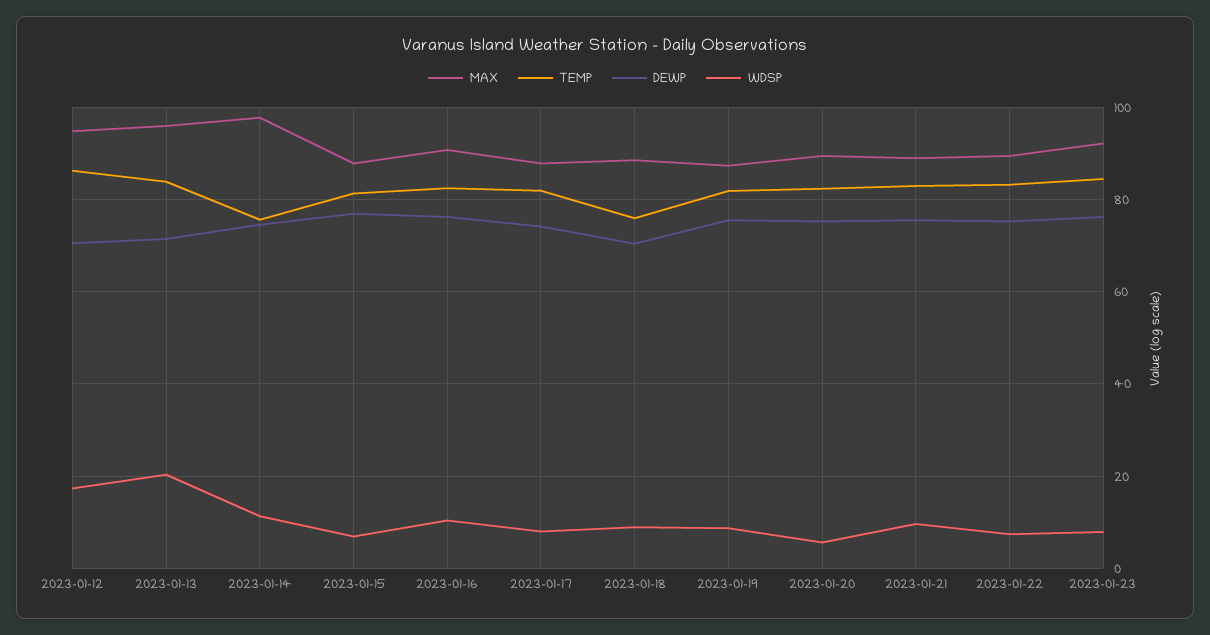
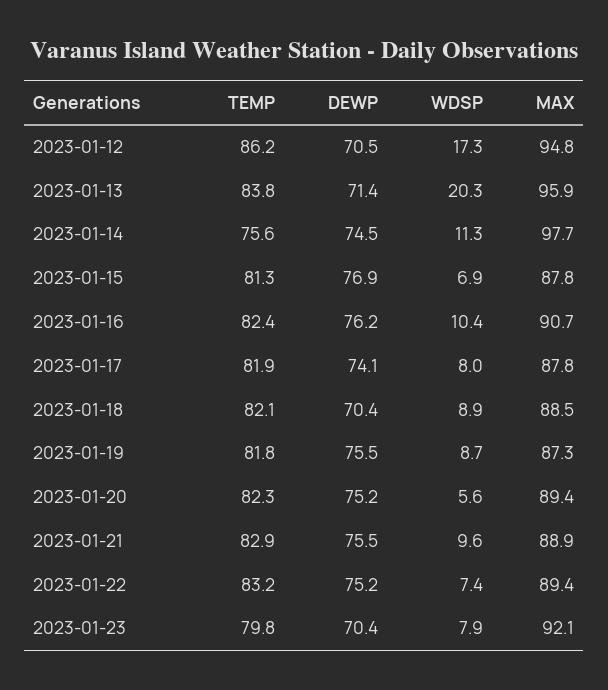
  {
    "MAX": {
      "2023-01-12": 94.8,
      "2023-01-13": 95.9,
      "2023-01-14": 97.7,
      "2023-01-15": 87.8,
      "2023-01-16": 90.7,
      "2023-01-17": 87.8,
      "2023-01-18": 88.5,
      "2023-01-19": 87.3,
      "2023-01-20": 89.4,
      "2023-01-21": 88.9,
      "2023-01-22": 89.4,
      "2023-01-23": 92.1
    },
    "TEMP": {
      "2023-01-12": 86.2,
      "2023-01-13": 83.8,
      "2023-01-14": 75.6,
      "2023-01-15": 81.3,
      "2023-01-16": 82.4,
      "2023-01-17": 81.9,
-     "2023-01-18": 76,
+     "2023-01-18": 82.1,
      "2023-01-19": 81.8,
      "2023-01-20": 82.3,
      "2023-01-21": 82.9,
      "2023-01-22": 83.2,
-     "2023-01-23": 84
+     "2023-01-23": 79.8
    },
    "DEWP": {
      "2023-01-12": 70.5,
      "2023-01-13": 71.4,
      "2023-01-14": 74.5,
      "2023-01-15": 76.9,
      "2023-01-16": 76.2,
      "2023-01-17": 74.1,
      "2023-01-18": 70.4,
      "2023-01-19": 75.5,
      "2023-01-20": 75.2,
      "2023-01-21": 75.5,
      "2023-01-22": 75.2,
-     "2023-01-23": 76
+     "2023-01-23": 70.4
    },
    "WDSP": {
      "2023-01-12": 17.3,
      "2023-01-13": 20.3,
      "2023-01-14": 11.3,
      "2023-01-15": 6.9,
      "2023-01-16": 10.4,
      "2023-01-17": 8,
      "2023-01-18": 8.9,
      "2023-01-19": 8.7,
      "2023-01-20": 5.6,
      "2023-01-21": 9.6,
      "2023-01-22": 7.4,
      "2023-01-23": 7.9
    }
  }

